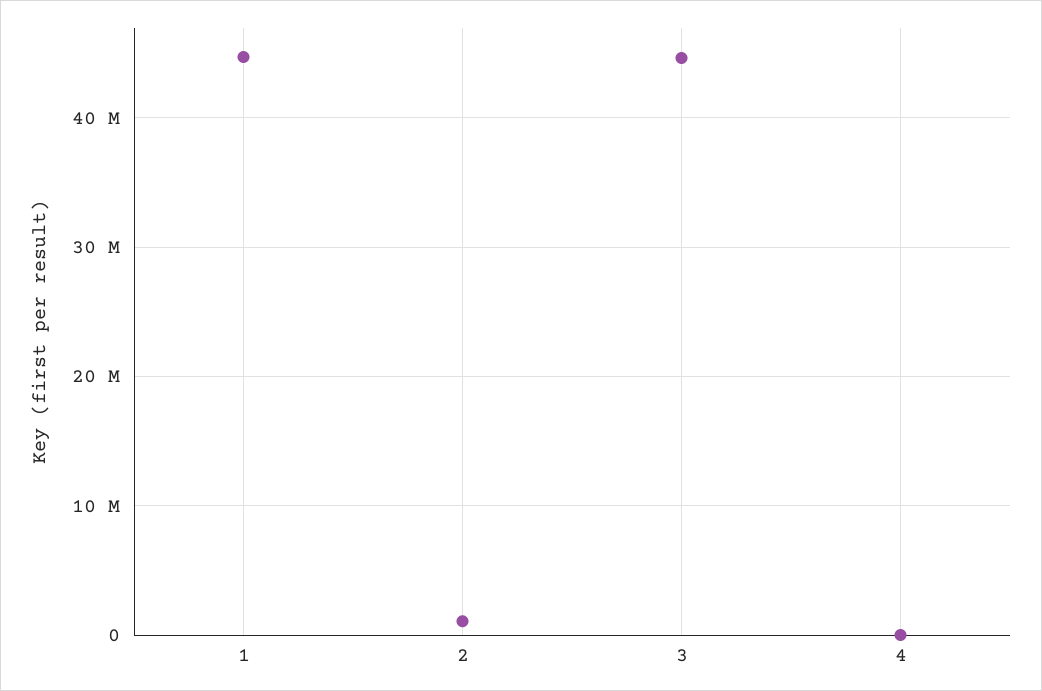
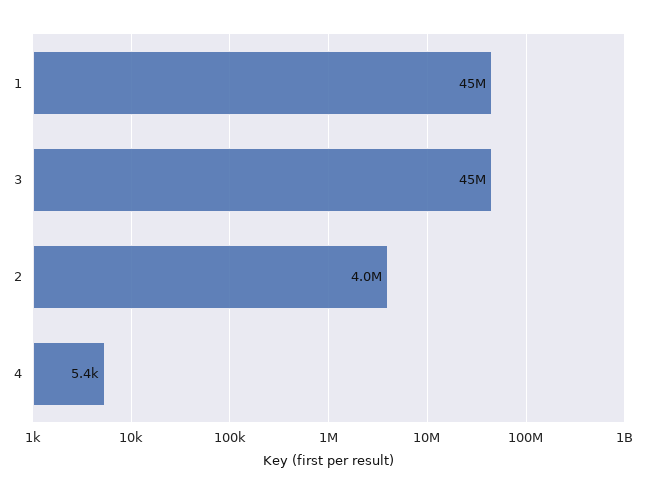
  {
    "1": 45000000,
-   "2": 1000000,
+   "2": 4000000,
    "3": 45000000,
    "4": 5400
  }

